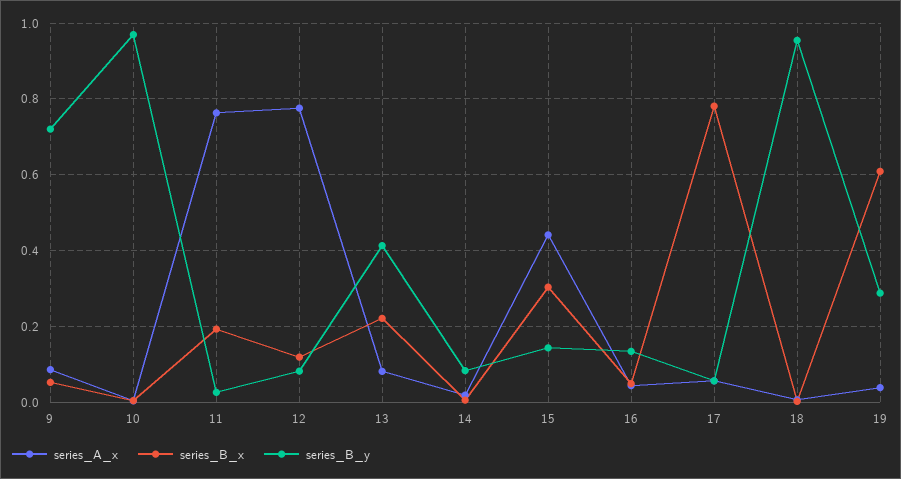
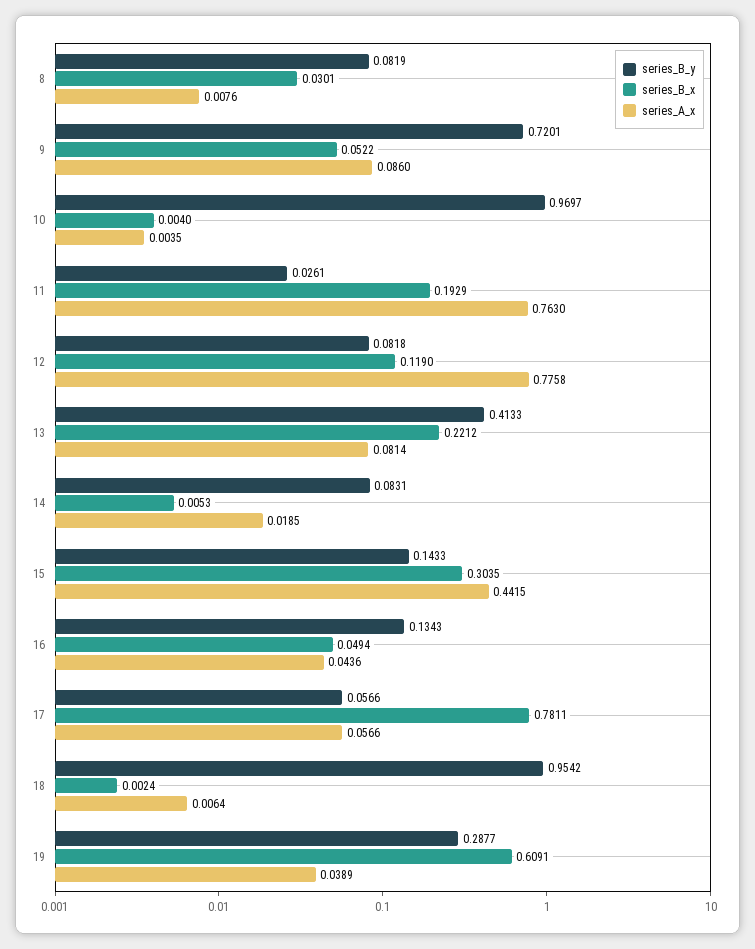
  {
    "series_A_x": {
      "9": 0.086,
      "10": 0.0035,
      "11": 0.763,
      "12": 0.7758,
      "13": 0.0814,
      "14": 0.0185,
      "15": 0.4415,
      "16": 0.0436,
      "17": 0.0566,
      "18": 0.0064,
-     "19": 0.0389
+     "19": 0.0389,
+     "8": 0.0076
    },
    "series_B_x": {
      "9": 0.0522,
      "10": 0.004,
      "11": 0.1929,
      "12": 0.119,
      "13": 0.2212,
      "14": 0.0053,
      "15": 0.3035,
      "16": 0.0494,
      "17": 0.7811,
      "18": 0.0024,
-     "19": 0.6091
+     "19": 0.6091,
+     "8": 0.0301
    },
    "series_B_y": {
      "9": 0.7201,
      "10": 0.9697,
      "11": 0.0261,
      "12": 0.0818,
      "13": 0.4133,
      "14": 0.0831,
      "15": 0.1433,
      "16": 0.1343,
      "17": 0.0566,
      "18": 0.9542,
-     "19": 0.2877
+     "19": 0.2877,
+     "8": 0.0819
    }
  }

